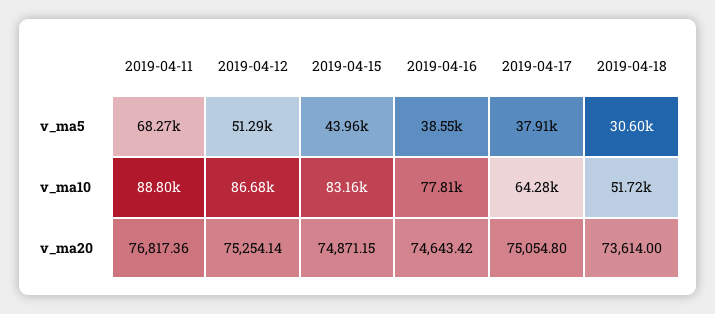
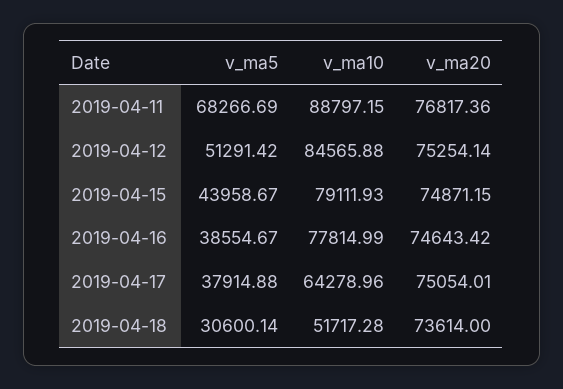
  {
    "2019-04-11": {
      "v_ma5": 68266.69,
      "v_ma10": 88797.15,
      "v_ma20": 76817.36
    },
    "2019-04-12": {
      "v_ma5": 51291.42,
-     "v_ma10": 86680,
+     "v_ma10": 84565.88,
      "v_ma20": 75254.14
    },
    "2019-04-15": {
      "v_ma5": 43958.67,
-     "v_ma10": 83160,
+     "v_ma10": 79111.93,
      "v_ma20": 74871.15
    },
    "2019-04-16": {
      "v_ma5": 38554.67,
      "v_ma10": 77814.99,
      "v_ma20": 74643.42
    },
    "2019-04-17": {
      "v_ma5": 37914.88,
      "v_ma10": 64278.96,
-     "v_ma20": 75054.8
+     "v_ma20": 75054.01
    },
    "2019-04-18": {
      "v_ma5": 30600.14,
      "v_ma10": 51717.28,
      "v_ma20": 73614
    }
  }

